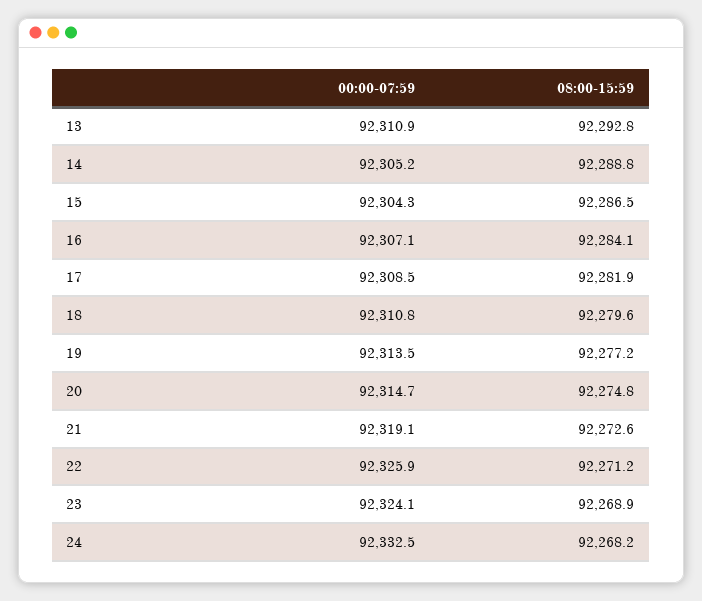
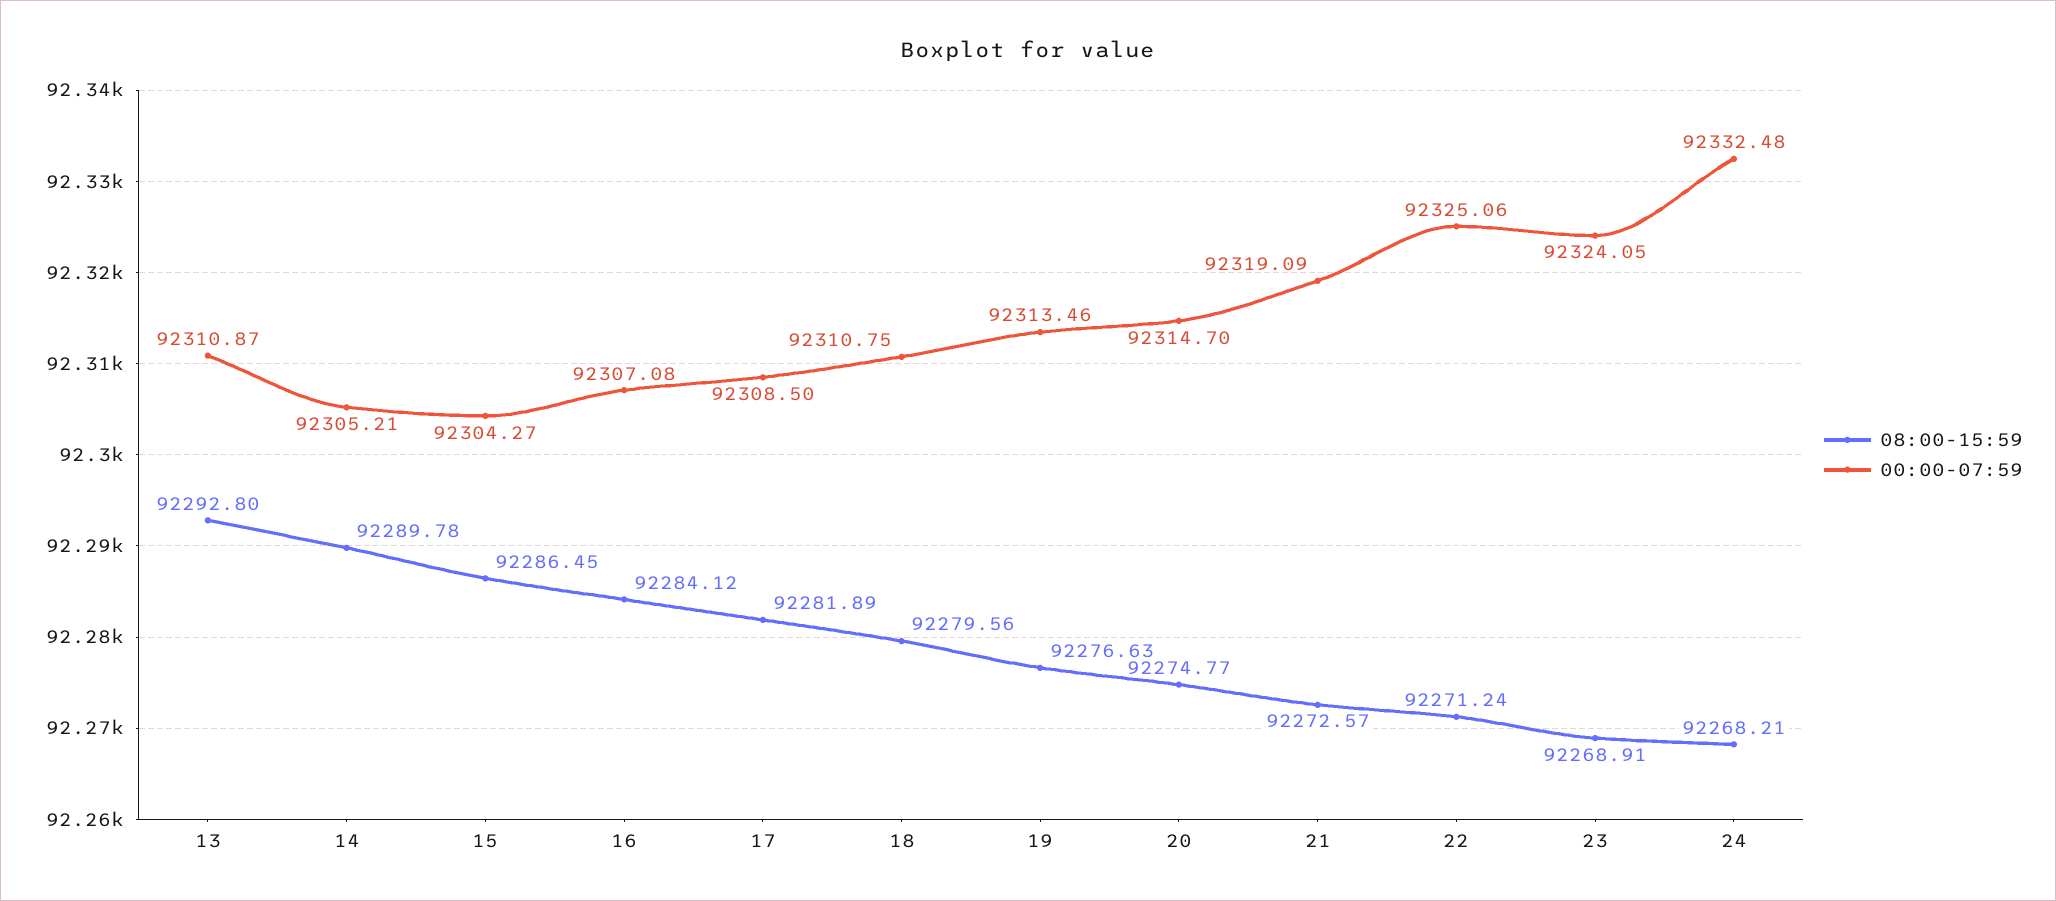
  {
    "00:00-07:59": {
      "13": 92310.87,
      "14": 92305.21,
      "15": 92304.27,
      "16": 92307.08,
      "17": 92308.5,
      "18": 92310.75,
      "19": 92313.46,
      "20": 92314.7,
      "21": 92319.09,
-     "22": 92325.9,
+     "22": 92325.06,
      "23": 92324.05,
      "24": 92332.48
    },
    "08:00-15:59": {
      "13": 92292.8,
-     "14": 92288.8,
+     "14": 92289.78,
      "15": 92286.45,
      "16": 92284.12,
      "17": 92281.89,
      "18": 92279.56,
-     "19": 92277.2,
+     "19": 92276.63,
      "20": 92274.77,
      "21": 92272.57,
      "22": 92271.24,
      "23": 92268.91,
      "24": 92268.21
    }
  }

